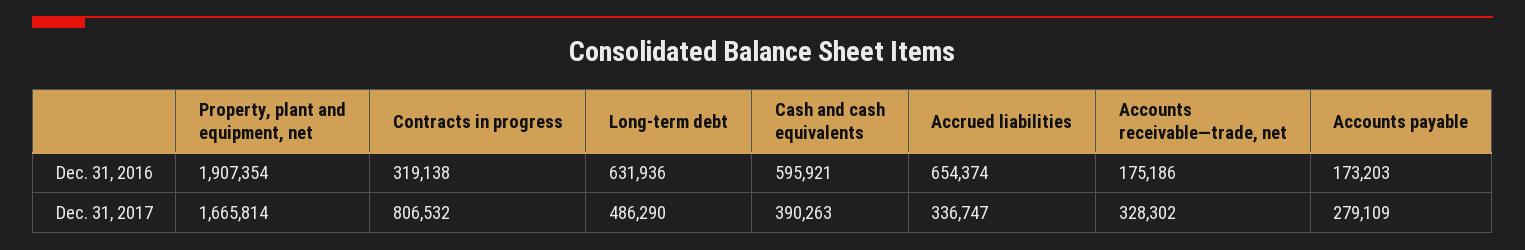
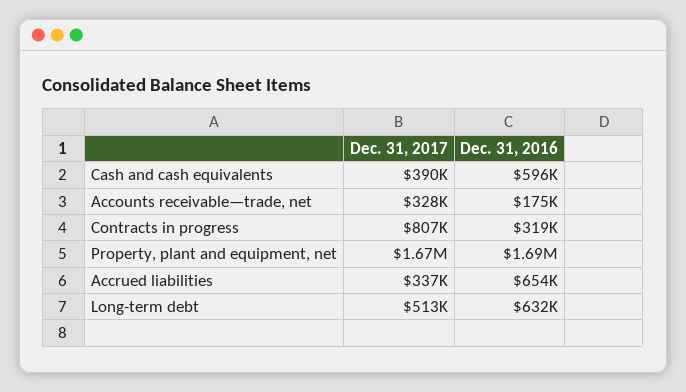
  {
    "Property, plant and equipment, net": {
-     "Dec. 31, 2016": 1907354,
+     "Dec. 31, 2016": 1690000,
      "Dec. 31, 2017": 1665814
    },
    "Contracts in progress": {
      "Dec. 31, 2016": 319138,
      "Dec. 31, 2017": 806532
    },
    "Long-term debt": {
      "Dec. 31, 2016": 631936,
-     "Dec. 31, 2017": 486290
+     "Dec. 31, 2017": 513000
    },
    "Cash and cash equivalents": {
      "Dec. 31, 2016": 595921,
      "Dec. 31, 2017": 390263
    },
    "Accrued liabilities": {
      "Dec. 31, 2016": 654374,
      "Dec. 31, 2017": 336747
    },
    "Accounts receivable—trade, net": {
      "Dec. 31, 2016": 175186,
      "Dec. 31, 2017": 328302
-   },
+   }
-   "Accounts payable": {
-     "Dec. 31, 2016": 173203,
-     "Dec. 31, 2017": 279109
-   }
  }

